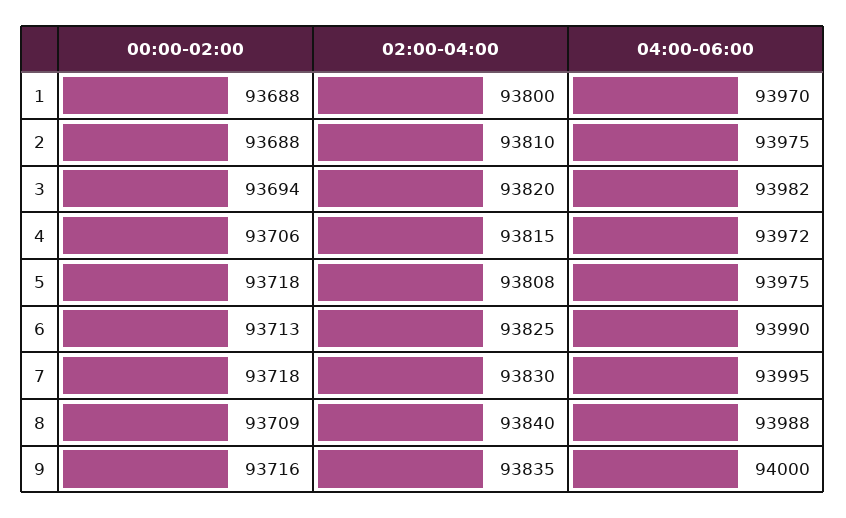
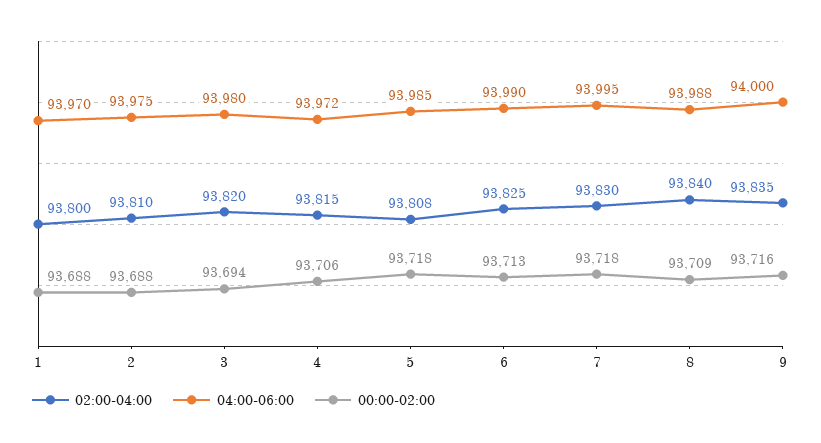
  {
    "00:00-02:00": {
      "1": 93688,
      "2": 93688,
      "3": 93694,
      "4": 93706,
      "5": 93718,
      "6": 93713,
      "7": 93718,
      "8": 93709,
      "9": 93716
    },
    "02:00-04:00": {
      "1": 93800,
      "2": 93810,
      "3": 93820,
      "4": 93815,
      "5": 93808,
      "6": 93825,
      "7": 93830,
      "8": 93840,
      "9": 93835
    },
    "04:00-06:00": {
      "1": 93970,
      "2": 93975,
-     "3": 93982,
+     "3": 93980,
      "4": 93972,
-     "5": 93975,
+     "5": 93985,
      "6": 93990,
      "7": 93995,
      "8": 93988,
      "9": 94000
    }
  }

